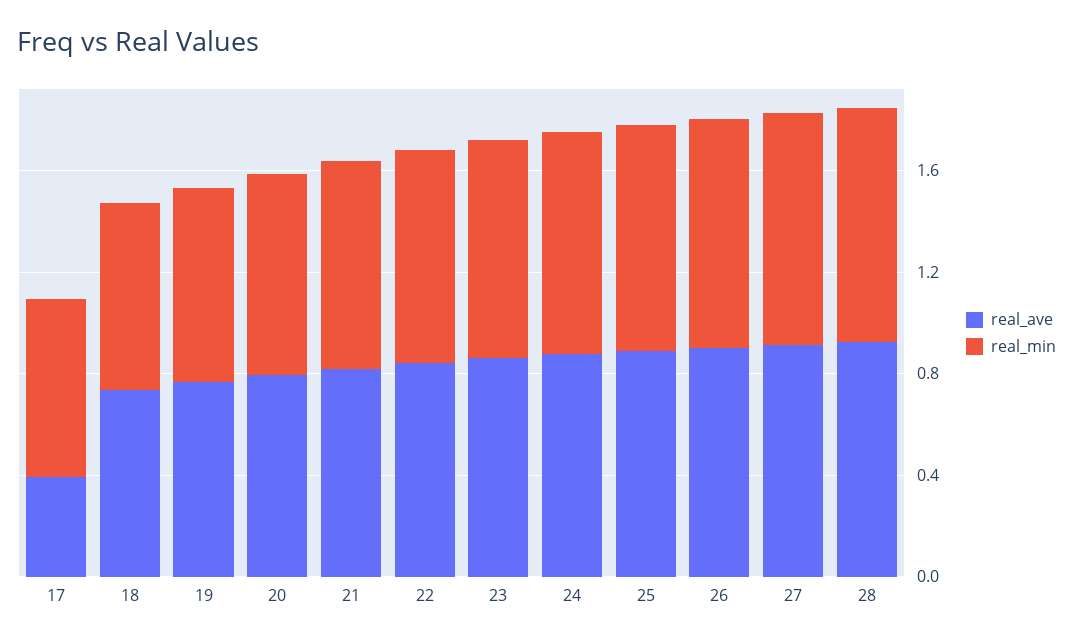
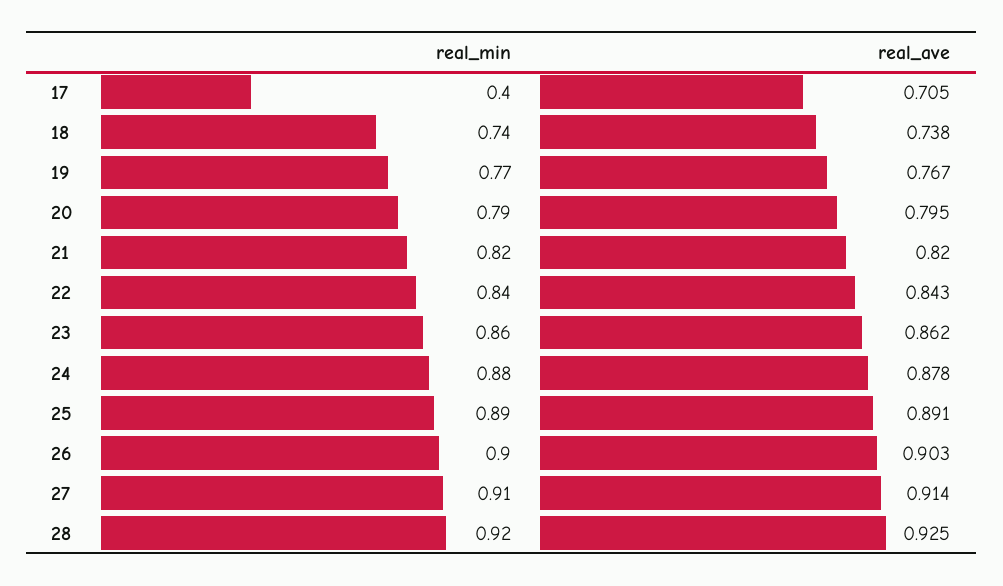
  {
    "real_ave": {
-     "17": 0.4,
+     "17": 0.705,
      "18": 0.738,
      "19": 0.767,
      "20": 0.795,
      "21": 0.82,
      "22": 0.843,
      "23": 0.862,
      "24": 0.878,
      "25": 0.891,
      "26": 0.903,
      "27": 0.914,
      "28": 0.925
    },
    "real_min": {
-     "17": 0.7,
+     "17": 0.4,
      "18": 0.74,
      "19": 0.77,
      "20": 0.79,
      "21": 0.82,
      "22": 0.84,
      "23": 0.86,
      "24": 0.88,
      "25": 0.89,
      "26": 0.9,
      "27": 0.91,
      "28": 0.92
    }
  }

